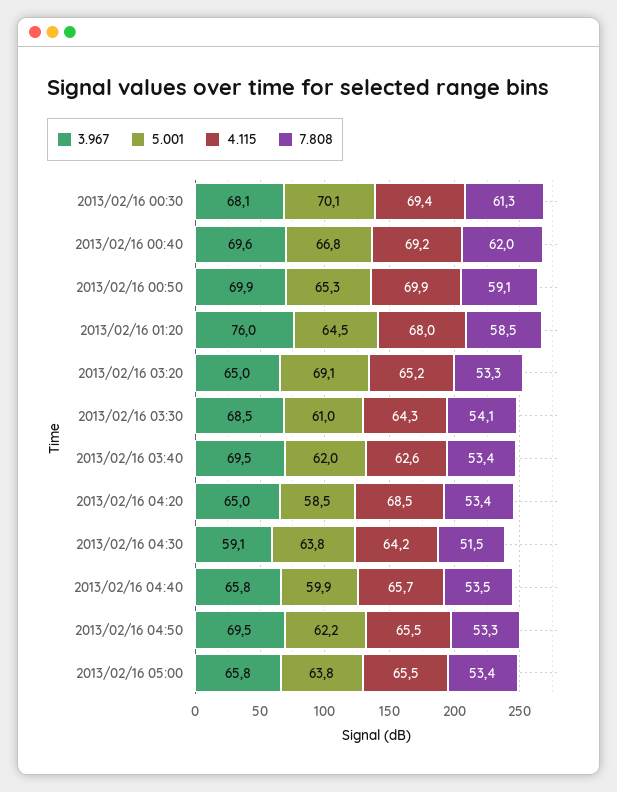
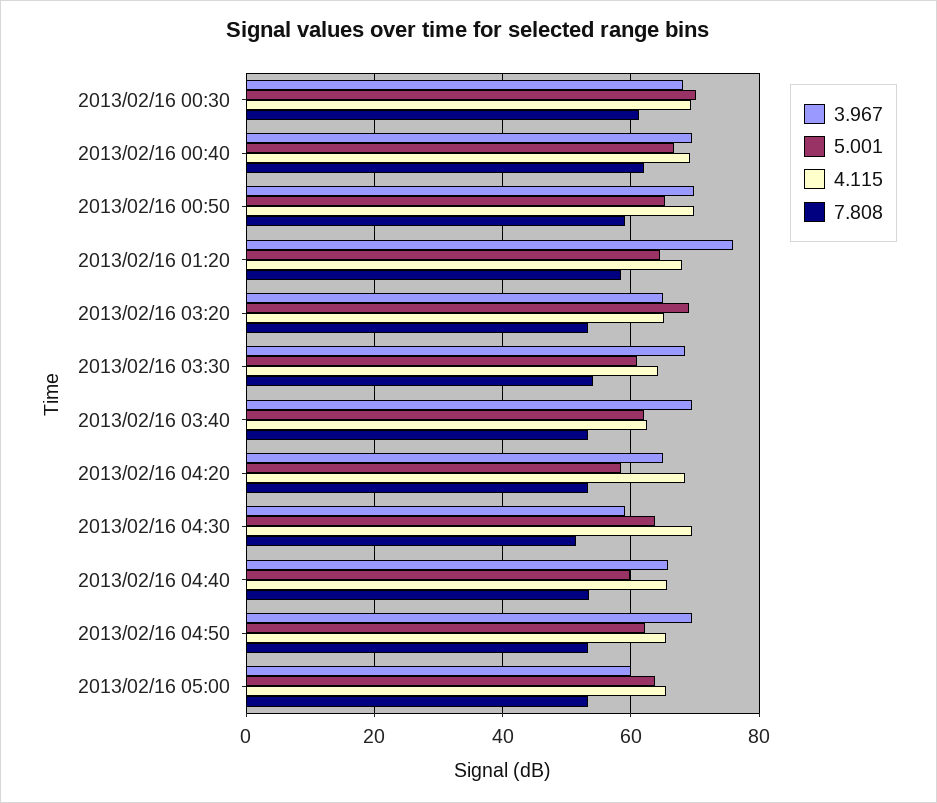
  {
    "3.967": {
      "2013/02/16 00:30": 68.1,
      "2013/02/16 00:40": 69.6,
      "2013/02/16 00:50": 69.9,
      "2013/02/16 01:20": 76,
      "2013/02/16 03:20": 65,
      "2013/02/16 03:30": 68.5,
      "2013/02/16 03:40": 69.5,
      "2013/02/16 04:20": 65,
      "2013/02/16 04:30": 59.1,
      "2013/02/16 04:40": 65.8,
      "2013/02/16 04:50": 69.5,
-     "2013/02/16 05:00": 65.8
+     "2013/02/16 05:00": 60
    },
    "5.001": {
      "2013/02/16 00:30": 70.1,
      "2013/02/16 00:40": 66.8,
      "2013/02/16 00:50": 65.3,
      "2013/02/16 01:20": 64.5,
      "2013/02/16 03:20": 69.1,
      "2013/02/16 03:30": 61,
      "2013/02/16 03:40": 62,
      "2013/02/16 04:20": 58.5,
      "2013/02/16 04:30": 63.8,
      "2013/02/16 04:40": 59.9,
      "2013/02/16 04:50": 62.2,
      "2013/02/16 05:00": 63.8
    },
    "4.115": {
      "2013/02/16 00:30": 69.4,
      "2013/02/16 00:40": 69.2,
      "2013/02/16 00:50": 69.9,
      "2013/02/16 01:20": 68,
      "2013/02/16 03:20": 65.2,
      "2013/02/16 03:30": 64.3,
      "2013/02/16 03:40": 62.6,
      "2013/02/16 04:20": 68.5,
-     "2013/02/16 04:30": 64.2,
+     "2013/02/16 04:30": 70,
      "2013/02/16 04:40": 65.7,
      "2013/02/16 04:50": 65.5,
      "2013/02/16 05:00": 65.5
    },
    "7.808": {
      "2013/02/16 00:30": 61.3,
      "2013/02/16 00:40": 62,
      "2013/02/16 00:50": 59.1,
      "2013/02/16 01:20": 58.5,
      "2013/02/16 03:20": 53.3,
      "2013/02/16 03:30": 54.1,
      "2013/02/16 03:40": 53.4,
      "2013/02/16 04:20": 53.4,
      "2013/02/16 04:30": 51.5,
      "2013/02/16 04:40": 53.5,
      "2013/02/16 04:50": 53.3,
      "2013/02/16 05:00": 53.4
    }
  }

